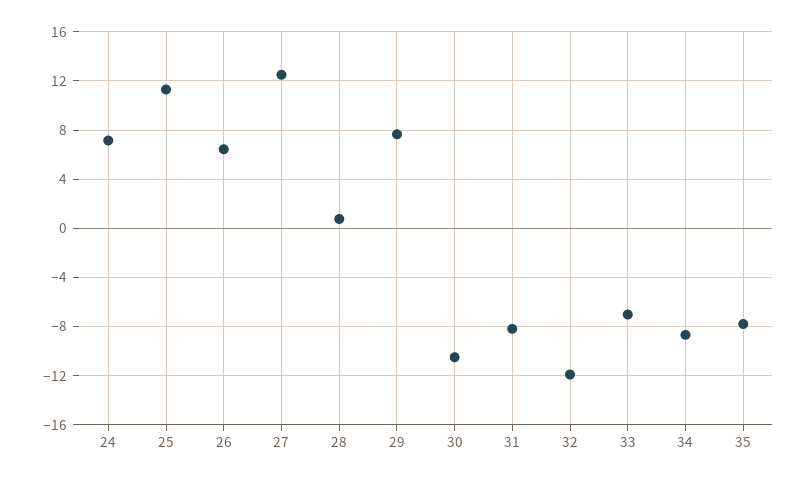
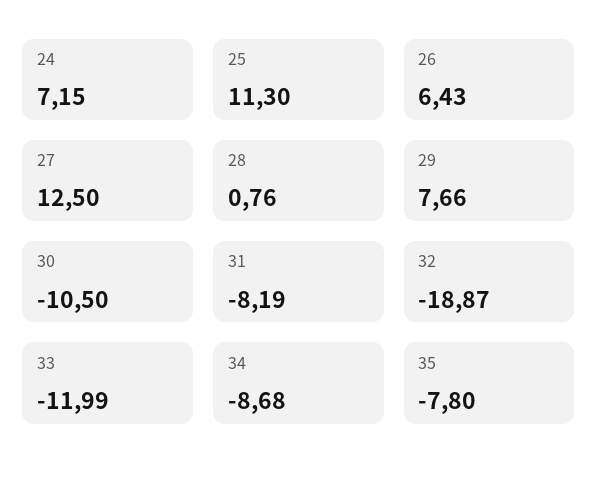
  {
    "24": 7.15,
    "25": 11.3,
    "26": 6.43,
    "27": 12.5,
    "28": 0.76,
    "29": 7.66,
    "30": -10.5,
    "31": -8.19,
-   "32": -12,
+   "32": -18.87,
-   "33": -7,
+   "33": -11.99,
    "34": -8.68,
    "35": -7.8
  }

